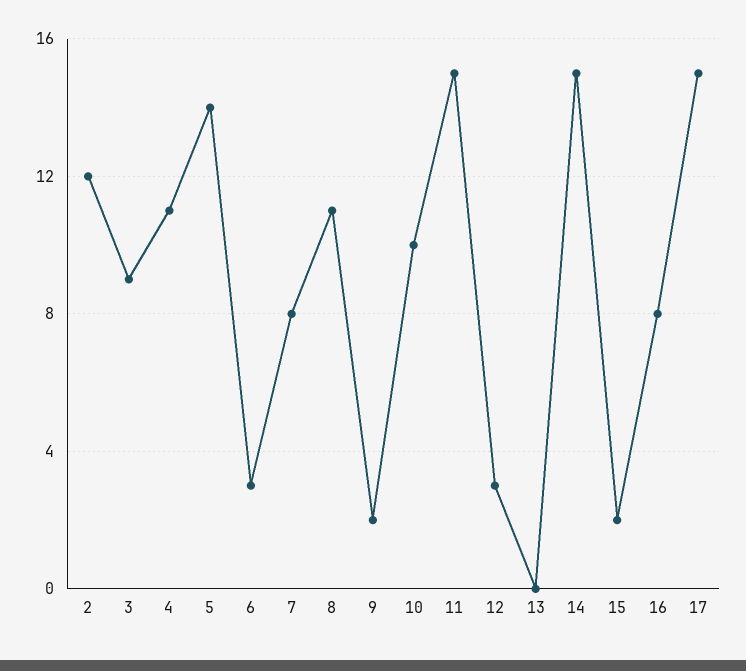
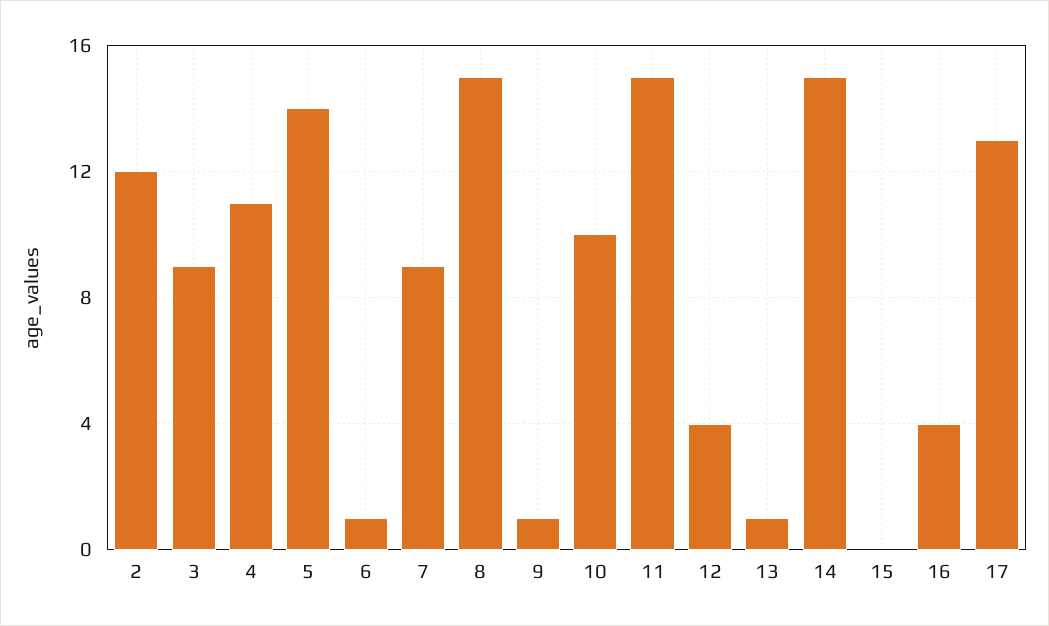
  {
    "2": 12,
    "3": 9,
    "4": 11,
    "5": 14,
-   "6": 3,
+   "6": 1,
-   "7": 8,
+   "7": 9,
-   "8": 11,
+   "8": 15,
-   "9": 2,
+   "9": 1,
    "10": 10,
    "11": 15,
-   "12": 3,
+   "12": 4,
-   "13": 0,
+   "13": 1,
    "14": 15,
-   "15": 2,
+   "15": 0,
-   "16": 8,
+   "16": 4,
-   "17": 15
+   "17": 13
  }

